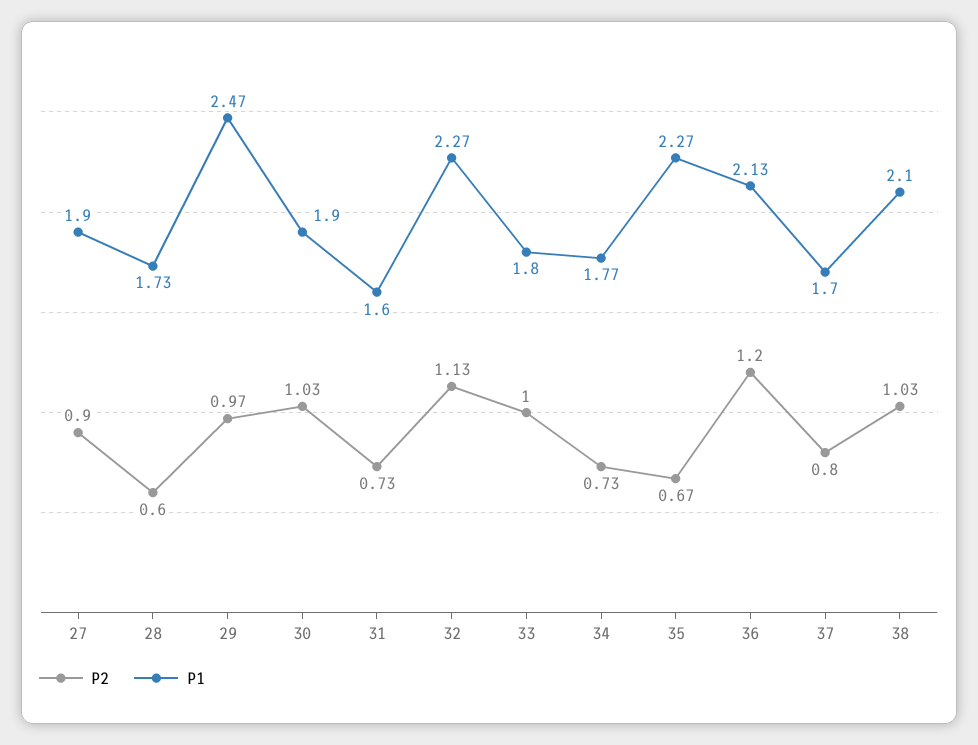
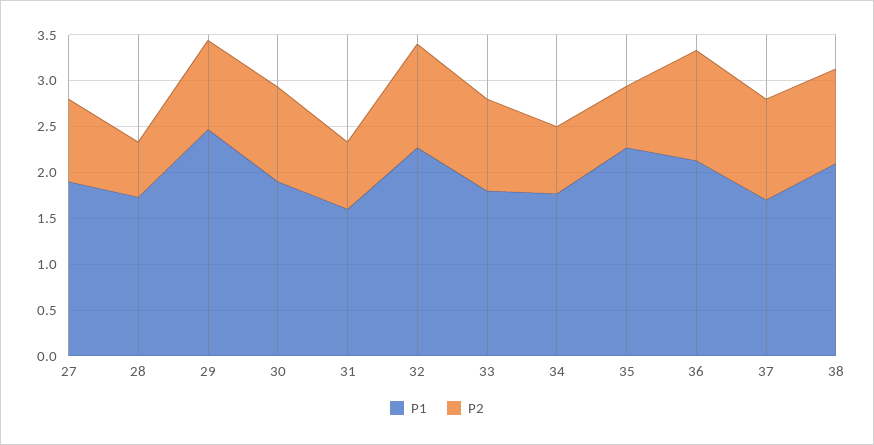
  {
    "P2": {
      "27": 0.9,
      "28": 0.6,
      "29": 0.97,
      "30": 1.03,
      "31": 0.73,
      "32": 1.13,
      "33": 1,
      "34": 0.73,
      "35": 0.67,
      "36": 1.2,
-     "37": 0.8,
+     "37": 1.1,
      "38": 1.03
    },
    "P1": {
      "27": 1.9,
      "28": 1.73,
      "29": 2.47,
      "30": 1.9,
      "31": 1.6,
      "32": 2.27,
      "33": 1.8,
      "34": 1.77,
      "35": 2.27,
      "36": 2.13,
      "37": 1.7,
      "38": 2.1
    }
  }

